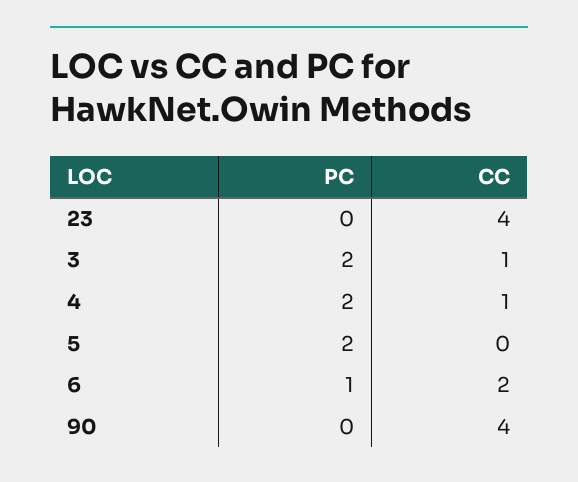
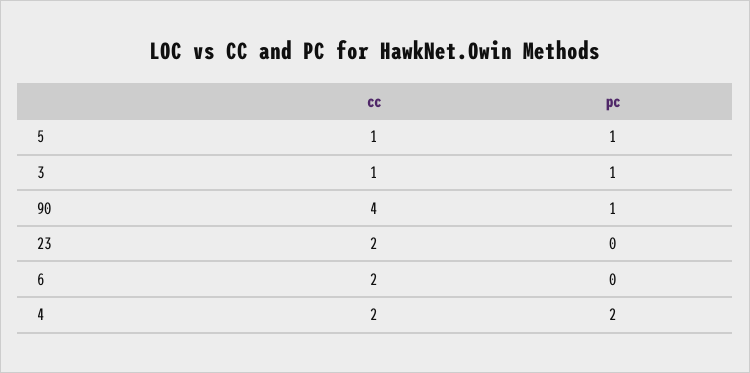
  {
    "PC": {
      "23": 0,
-     "3": 2,
+     "3": 1,
      "4": 2,
-     "5": 2,
+     "5": 1,
-     "6": 1,
+     "6": 0,
-     "90": 0
+     "90": 1
    },
    "CC": {
-     "23": 4,
+     "23": 2,
      "3": 1,
-     "4": 1,
+     "4": 2,
-     "5": 0,
+     "5": 1,
      "6": 2,
      "90": 4
    }
  }

